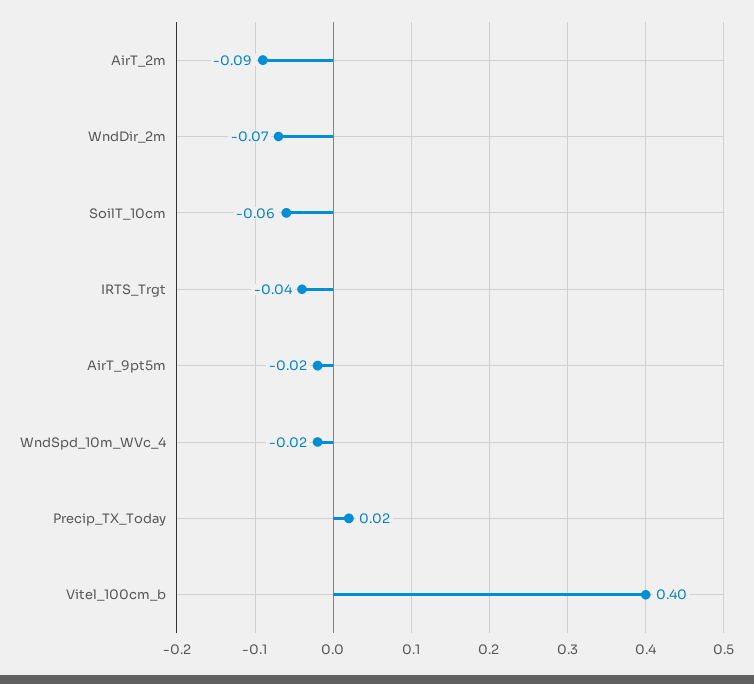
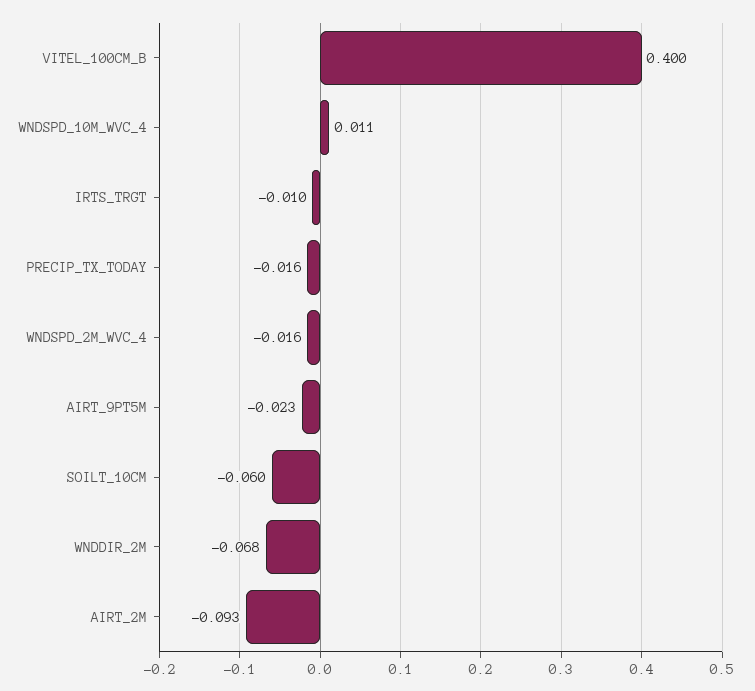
  {
    "AirT_2m": -0.093,
    "WndDir_2m": -0.068,
    "SoilT_10cm": -0.06,
-   "IRTS_Trgt": -0.04,
+   "IRTS_Trgt": -0.01,
    "AirT_9pt5m": -0.023,
-   "WndSpd_10m_WVc_4": -0.02,
+   "WndSpd_10m_WVc_4": 0.011,
-   "Precip_TX_Today": 0.02,
+   "Precip_TX_Today": -0.016,
-   "Vitel_100cm_b": 0.4
+   "Vitel_100cm_b": 0.4,
+   "WNDSPD_2M_WVC_4": -0.016
  }

